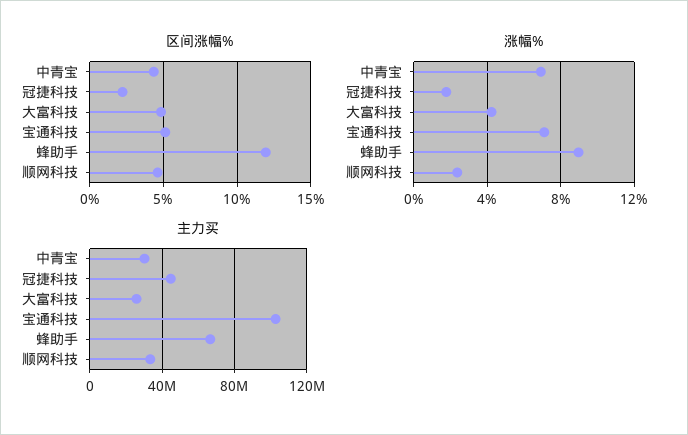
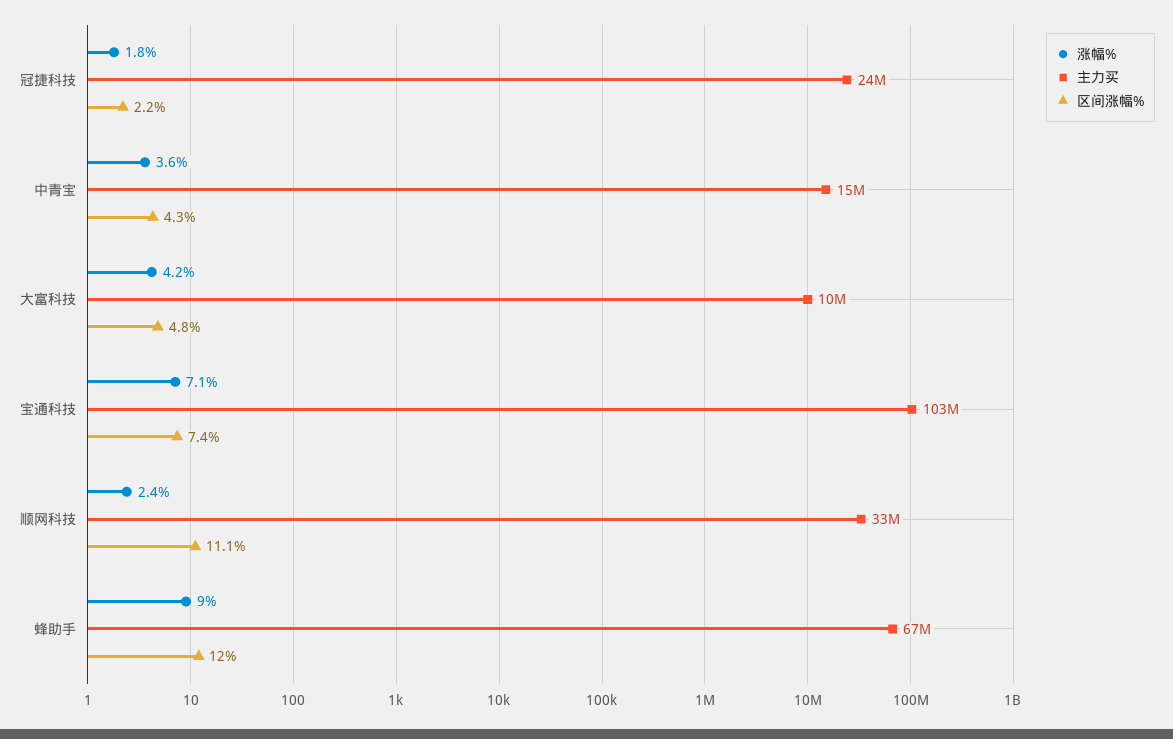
  {
    "区间涨幅%": {
      "中青宝": 4.3,
      "冠捷科技": 2.2,
      "大富科技": 4.8,
-     "宝通科技": 5,
+     "宝通科技": 7.4,
      "蜂助手": 12,
-     "顺网科技": 4.5
+     "顺网科技": 11.1
    },
    "涨幅%": {
-     "中青宝": 7,
+     "中青宝": 3.6,
      "冠捷科技": 1.8,
      "大富科技": 4.2,
      "宝通科技": 7.1,
      "蜂助手": 9,
      "顺网科技": 2.4
    },
    "主力买": {
-     "中青宝": 30000000,
+     "中青宝": 15000000,
-     "冠捷科技": 45000000,
+     "冠捷科技": 24000000,
-     "大富科技": 25000000,
+     "大富科技": 10000000,
      "宝通科技": 103000000,
      "蜂助手": 67000000,
      "顺网科技": 33000000
    }
  }

